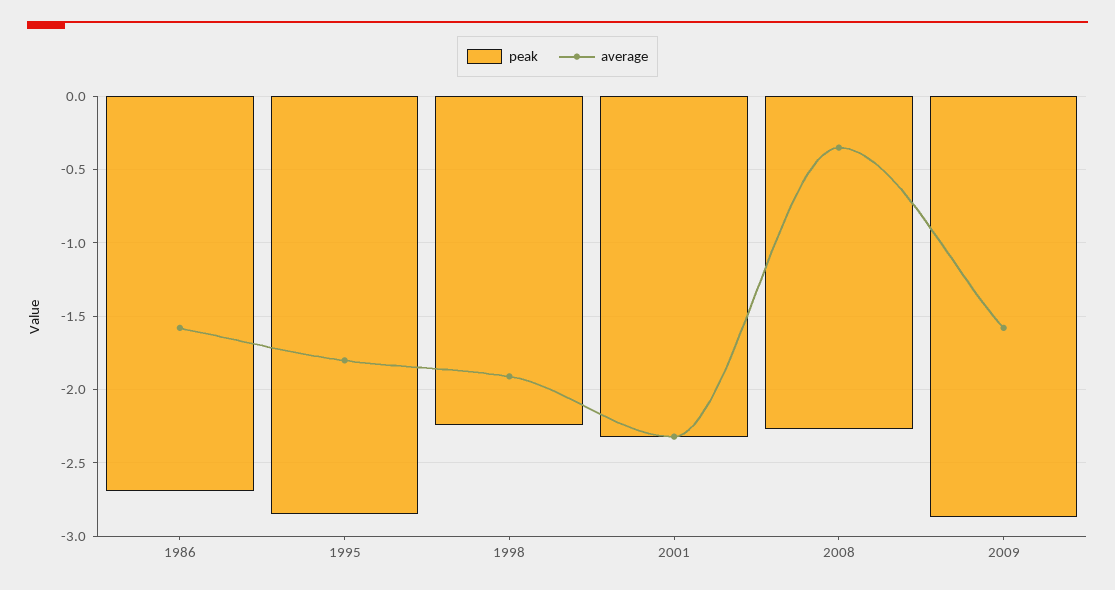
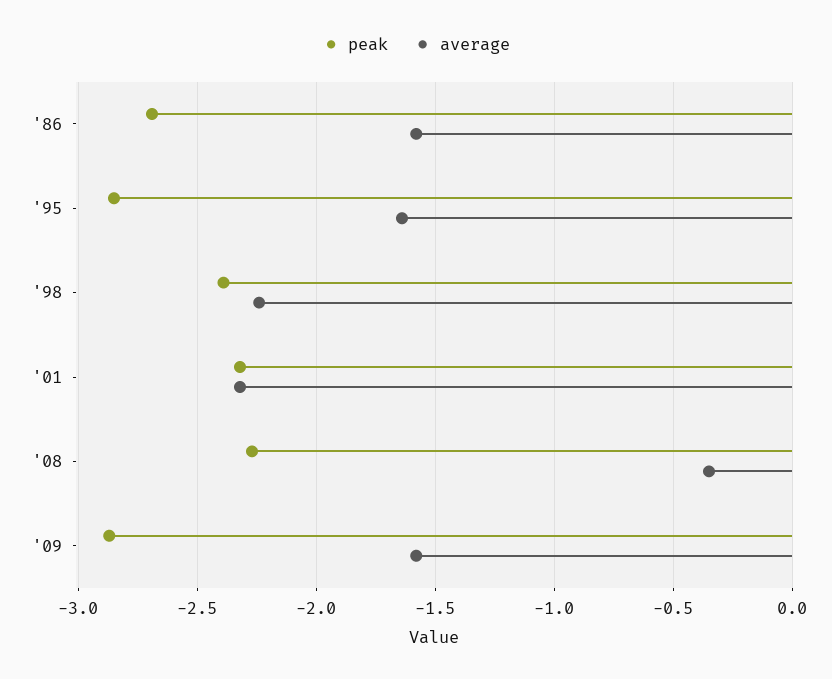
  {
    "peak": {
      "1986": -2.7,
      "1995": -2.85,
-     "1998": -2.25,
+     "1998": -2.4,
      "2001": -2.3,
      "2008": -2.25,
      "2009": -2.85
    },
    "average": {
      "1986": -1.6,
-     "1995": -1.8,
+     "1995": -1.65,
-     "1998": -1.9,
+     "1998": -2.25,
      "2001": -2.3,
      "2008": -0.35,
      "2009": -1.6
    }
  }

